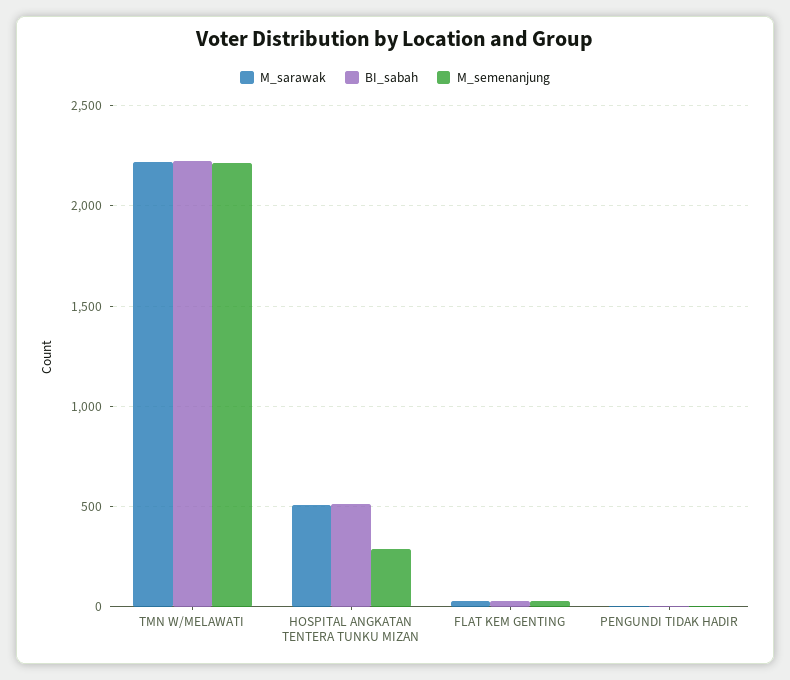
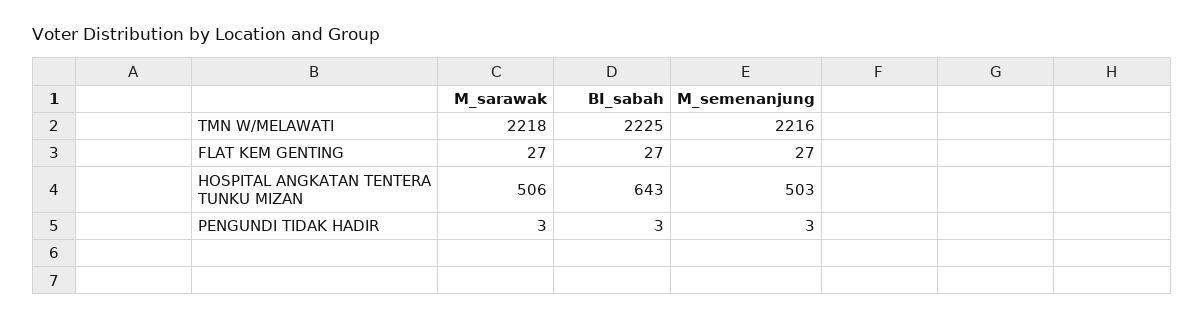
  {
    "M_sarawak": {
      "TMN W/MELAWATI": 2218,
      "HOSPITAL ANGKATAN TENTERA TUNKU MIZAN": 506,
      "FLAT KEM GENTING": 27,
      "PENGUNDI TIDAK HADIR": 3
    },
    "BI_sabah": {
      "TMN W/MELAWATI": 2225,
-     "HOSPITAL ANGKATAN TENTERA TUNKU MIZAN": 500,
+     "HOSPITAL ANGKATAN TENTERA TUNKU MIZAN": 643,
      "FLAT KEM GENTING": 27,
      "PENGUNDI TIDAK HADIR": 3
    },
    "M_semenanjung": {
      "TMN W/MELAWATI": 2216,
-     "HOSPITAL ANGKATAN TENTERA TUNKU MIZAN": 300,
+     "HOSPITAL ANGKATAN TENTERA TUNKU MIZAN": 503,
      "FLAT KEM GENTING": 27,
      "PENGUNDI TIDAK HADIR": 3
    }
  }

